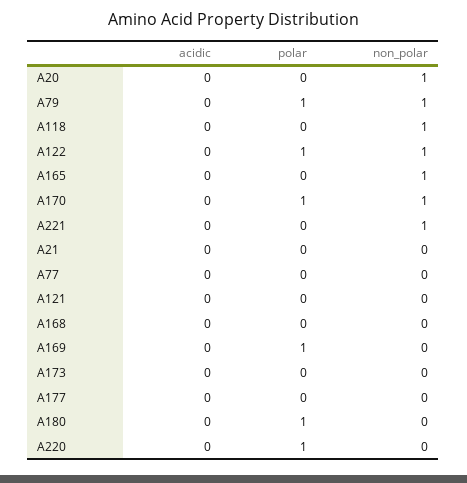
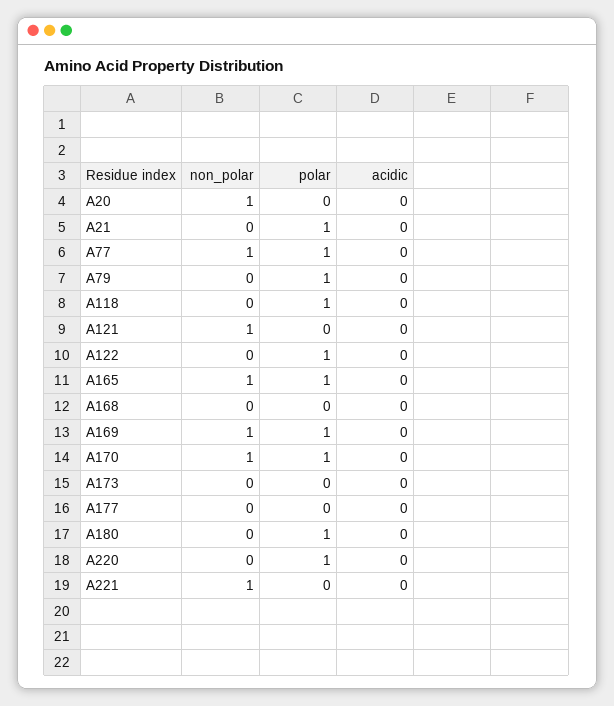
  {
    "acidic": {
      "A20": 0,
      "A79": 0,
      "A118": 0,
      "A122": 0,
      "A165": 0,
      "A170": 0,
      "A221": 0,
      "A21": 0,
      "A77": 0,
      "A121": 0,
      "A168": 0,
      "A169": 0,
      "A173": 0,
      "A177": 0,
      "A180": 0,
      "A220": 0
    },
    "polar": {
      "A20": 0,
      "A79": 1,
-     "A118": 0,
+     "A118": 1,
      "A122": 1,
-     "A165": 0,
+     "A165": 1,
      "A170": 1,
      "A221": 0,
-     "A21": 0,
+     "A21": 1,
-     "A77": 0,
+     "A77": 1,
      "A121": 0,
      "A168": 0,
      "A169": 1,
      "A173": 0,
      "A177": 0,
      "A180": 1,
      "A220": 1
    },
    "non_polar": {
      "A20": 1,
-     "A79": 1,
+     "A79": 0,
-     "A118": 1,
+     "A118": 0,
-     "A122": 1,
+     "A122": 0,
      "A165": 1,
      "A170": 1,
      "A221": 1,
      "A21": 0,
-     "A77": 0,
+     "A77": 1,
-     "A121": 0,
+     "A121": 1,
      "A168": 0,
-     "A169": 0,
+     "A169": 1,
      "A173": 0,
      "A177": 0,
      "A180": 0,
      "A220": 0
    }
  }

